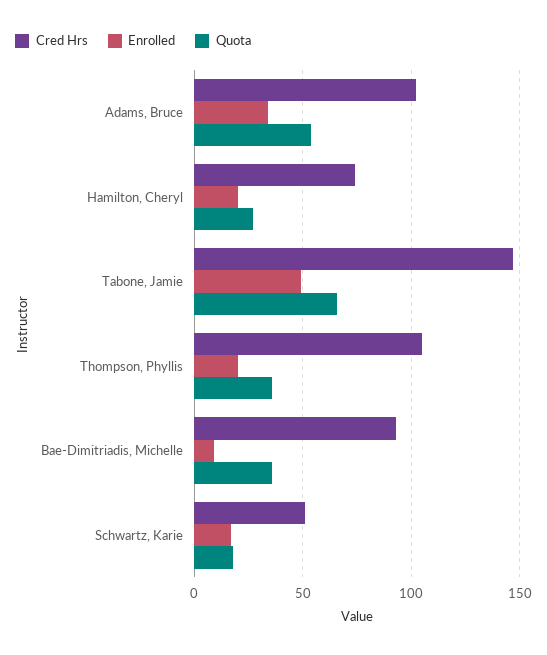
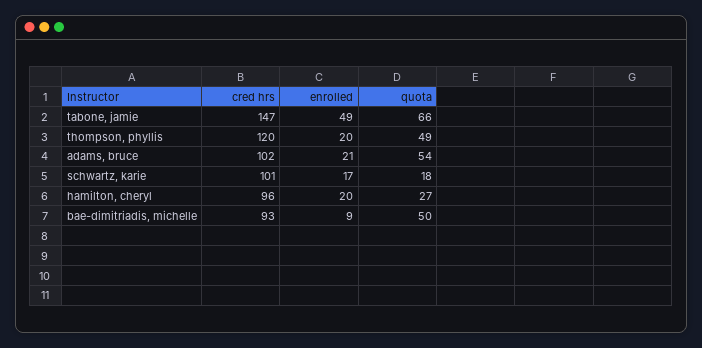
  {
    "Cred Hrs": {
      "Adams, Bruce": 102,
-     "Hamilton, Cheryl": 75,
+     "Hamilton, Cheryl": 96,
      "Tabone, Jamie": 147,
-     "Thompson, Phyllis": 105,
+     "Thompson, Phyllis": 120,
      "Bae-Dimitriadis, Michelle": 93,
-     "Schwartz, Karie": 50
+     "Schwartz, Karie": 101
    },
    "Enrolled": {
-     "Adams, Bruce": 35,
+     "Adams, Bruce": 21,
      "Hamilton, Cheryl": 20,
      "Tabone, Jamie": 49,
      "Thompson, Phyllis": 20,
      "Bae-Dimitriadis, Michelle": 9,
      "Schwartz, Karie": 17
    },
    "Quota": {
      "Adams, Bruce": 54,
      "Hamilton, Cheryl": 27,
      "Tabone, Jamie": 66,
-     "Thompson, Phyllis": 35,
+     "Thompson, Phyllis": 49,
-     "Bae-Dimitriadis, Michelle": 35,
+     "Bae-Dimitriadis, Michelle": 50,
      "Schwartz, Karie": 18
    }
  }

